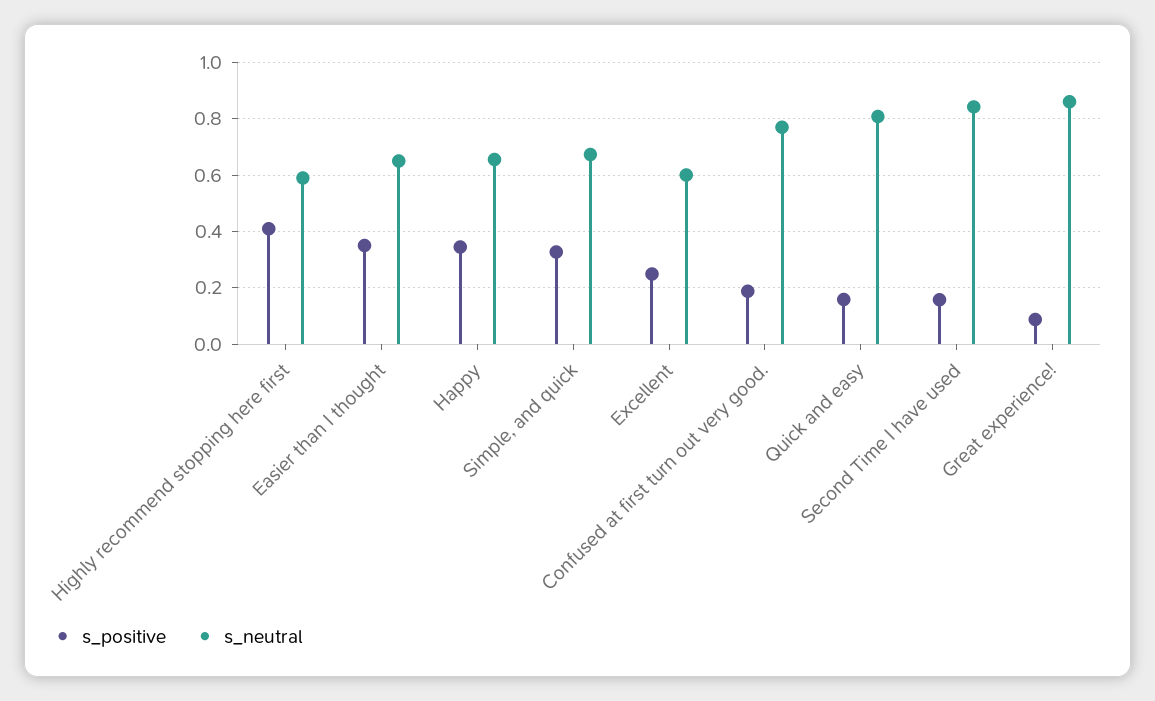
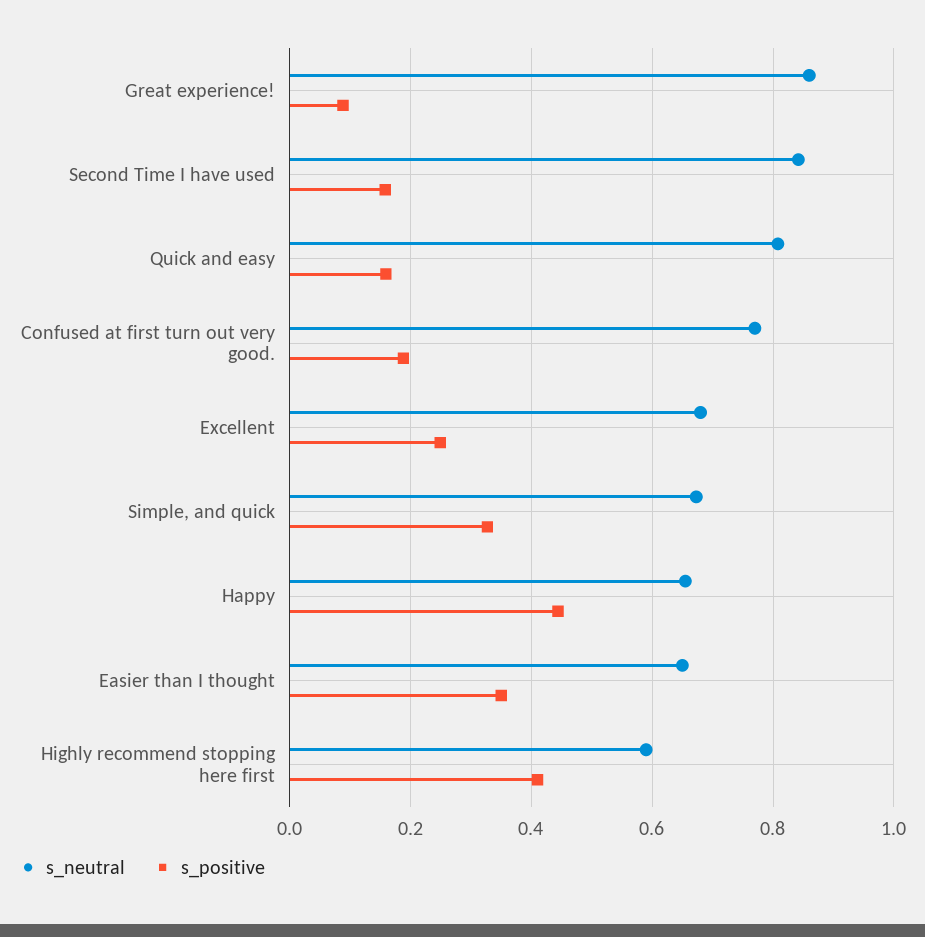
  {
    "s_positive": {
      "Highly recommend stopping here first": 0.42,
      "Easier than I thought": 0.36,
-     "Happy": 0.35,
+     "Happy": 0.44,
      "Simple, and quick": 0.32,
      "Excellent": 0.24,
      "Confused at first turn out very good.": 0.18,
      "Quick and easy": 0.16,
      "Second Time I have used": 0.16,
      "Great experience!": 0.08
    },
    "s_neutral": {
      "Highly recommend stopping here first": 0.6,
      "Easier than I thought": 0.66,
      "Happy": 0.66,
      "Simple, and quick": 0.68,
-     "Excellent": 0.6,
+     "Excellent": 0.68,
      "Confused at first turn out very good.": 0.78,
      "Quick and easy": 0.8,
      "Second Time I have used": 0.84,
      "Great experience!": 0.86
    }
  }

